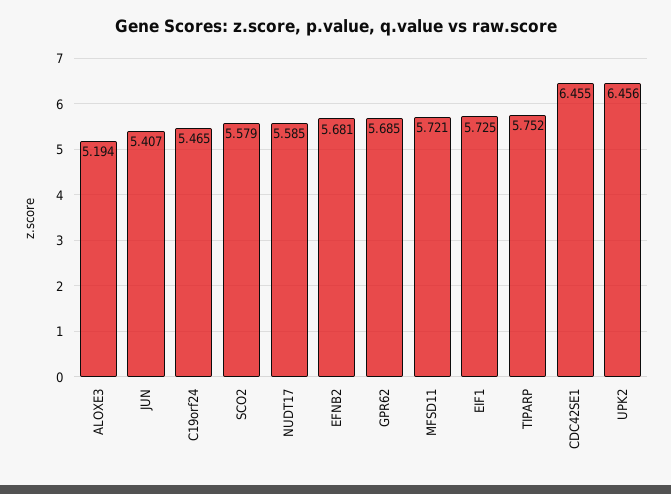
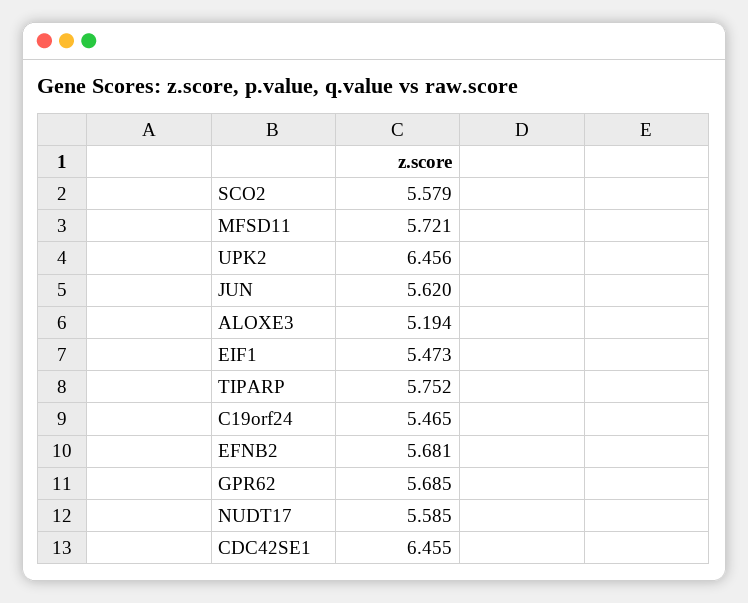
  {
    "ALOXE3": 5.194,
-   "JUN": 5.407,
+   "JUN": 5.62,
    "C19orf24": 5.465,
    "SCO2": 5.579,
    "NUDT17": 5.585,
    "EFNB2": 5.681,
    "GPR62": 5.685,
    "MFSD11": 5.721,
-   "EIF1": 5.725,
+   "EIF1": 5.473,
    "TIPARP": 5.752,
    "CDC42SE1": 6.455,
    "UPK2": 6.456
  }

